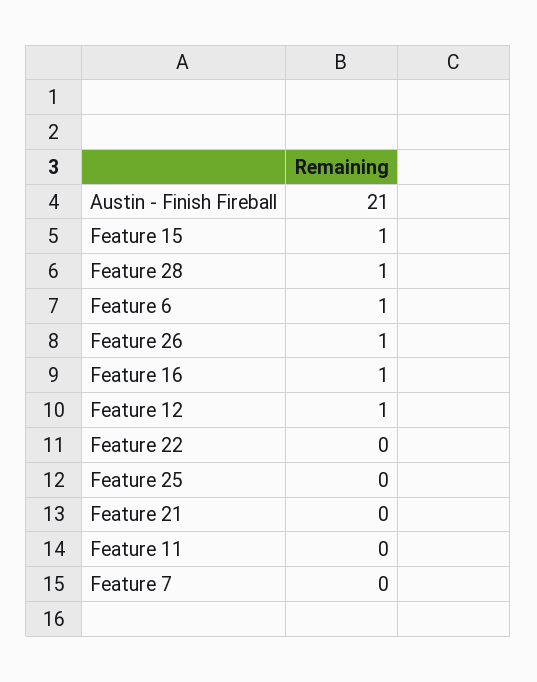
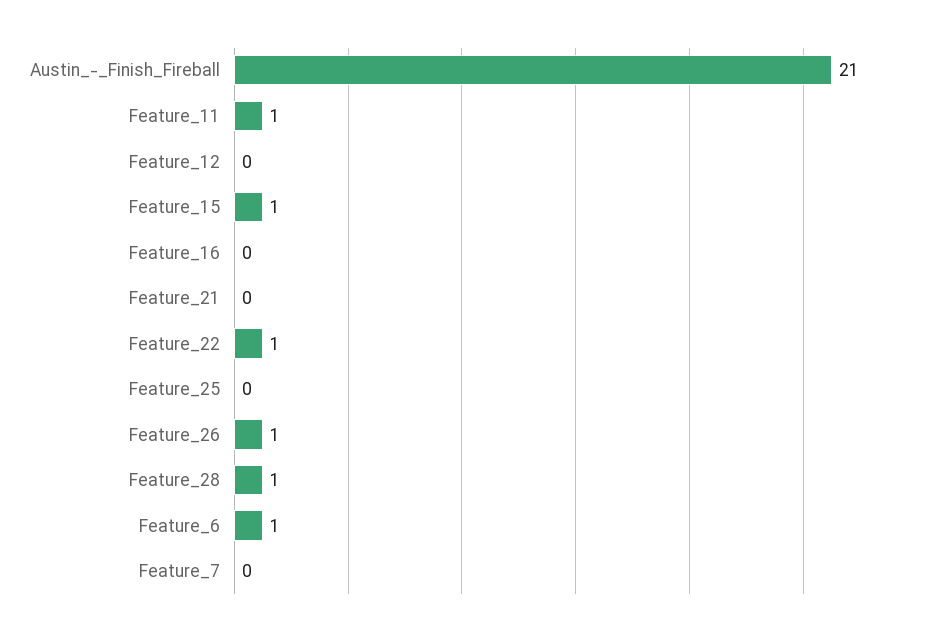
  {
    "Austin - Finish Fireball": 21,
    "Feature 15": 1,
    "Feature 28": 1,
    "Feature 6": 1,
    "Feature 26": 1,
-   "Feature 16": 1,
+   "Feature 16": 0,
-   "Feature 12": 1,
+   "Feature 12": 0,
-   "Feature 22": 0,
+   "Feature 22": 1,
    "Feature 25": 0,
    "Feature 21": 0,
-   "Feature 11": 0,
+   "Feature 11": 1,
    "Feature 7": 0
  }

